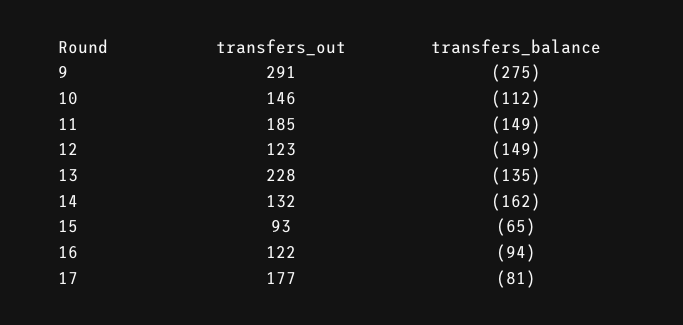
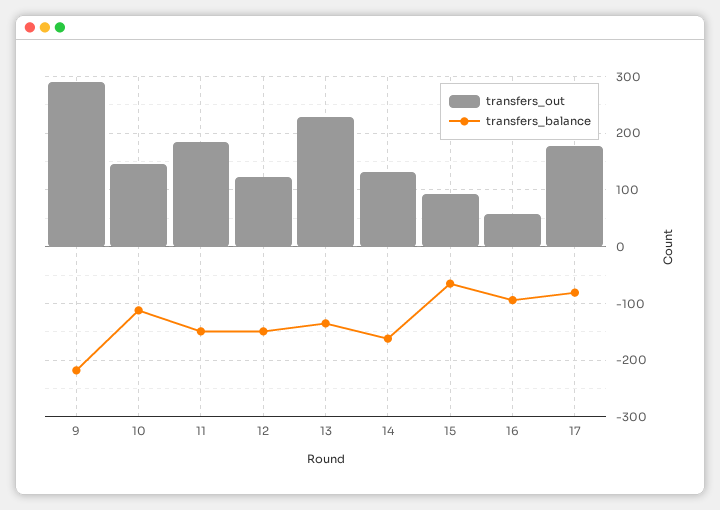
  {
    "transfers_out": {
      "9": 291,
      "10": 146,
      "11": 185,
      "12": 123,
      "13": 228,
      "14": 132,
      "15": 93,
-     "16": 122,
+     "16": 60,
      "17": 177
    },
    "transfers_balance": {
-     "9": -275,
+     "9": -220,
      "10": -112,
      "11": -149,
      "12": -149,
      "13": -135,
      "14": -162,
      "15": -65,
      "16": -94,
      "17": -81
    }
  }

